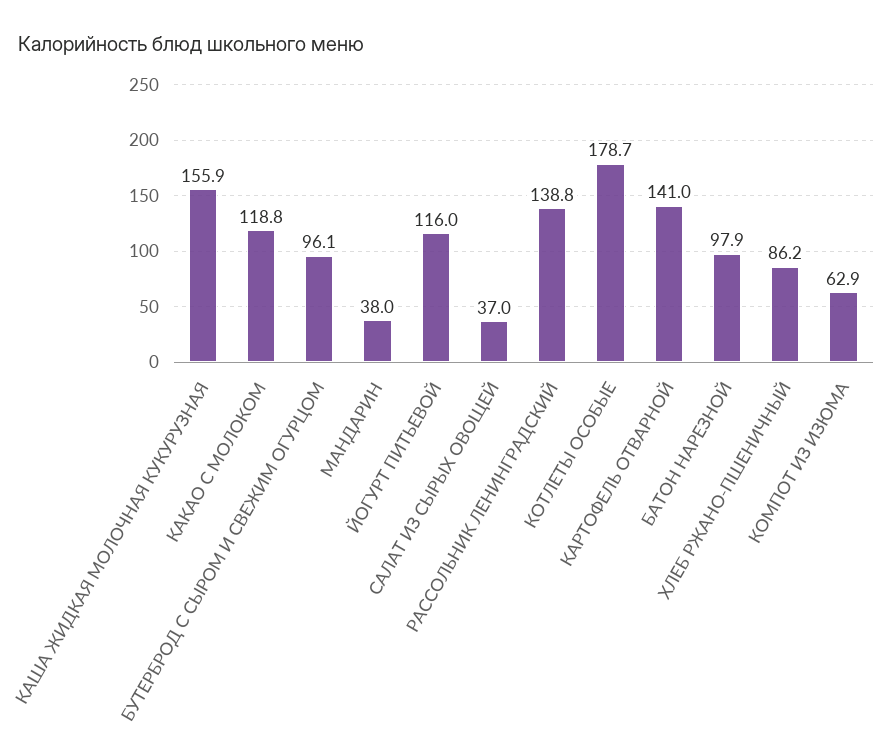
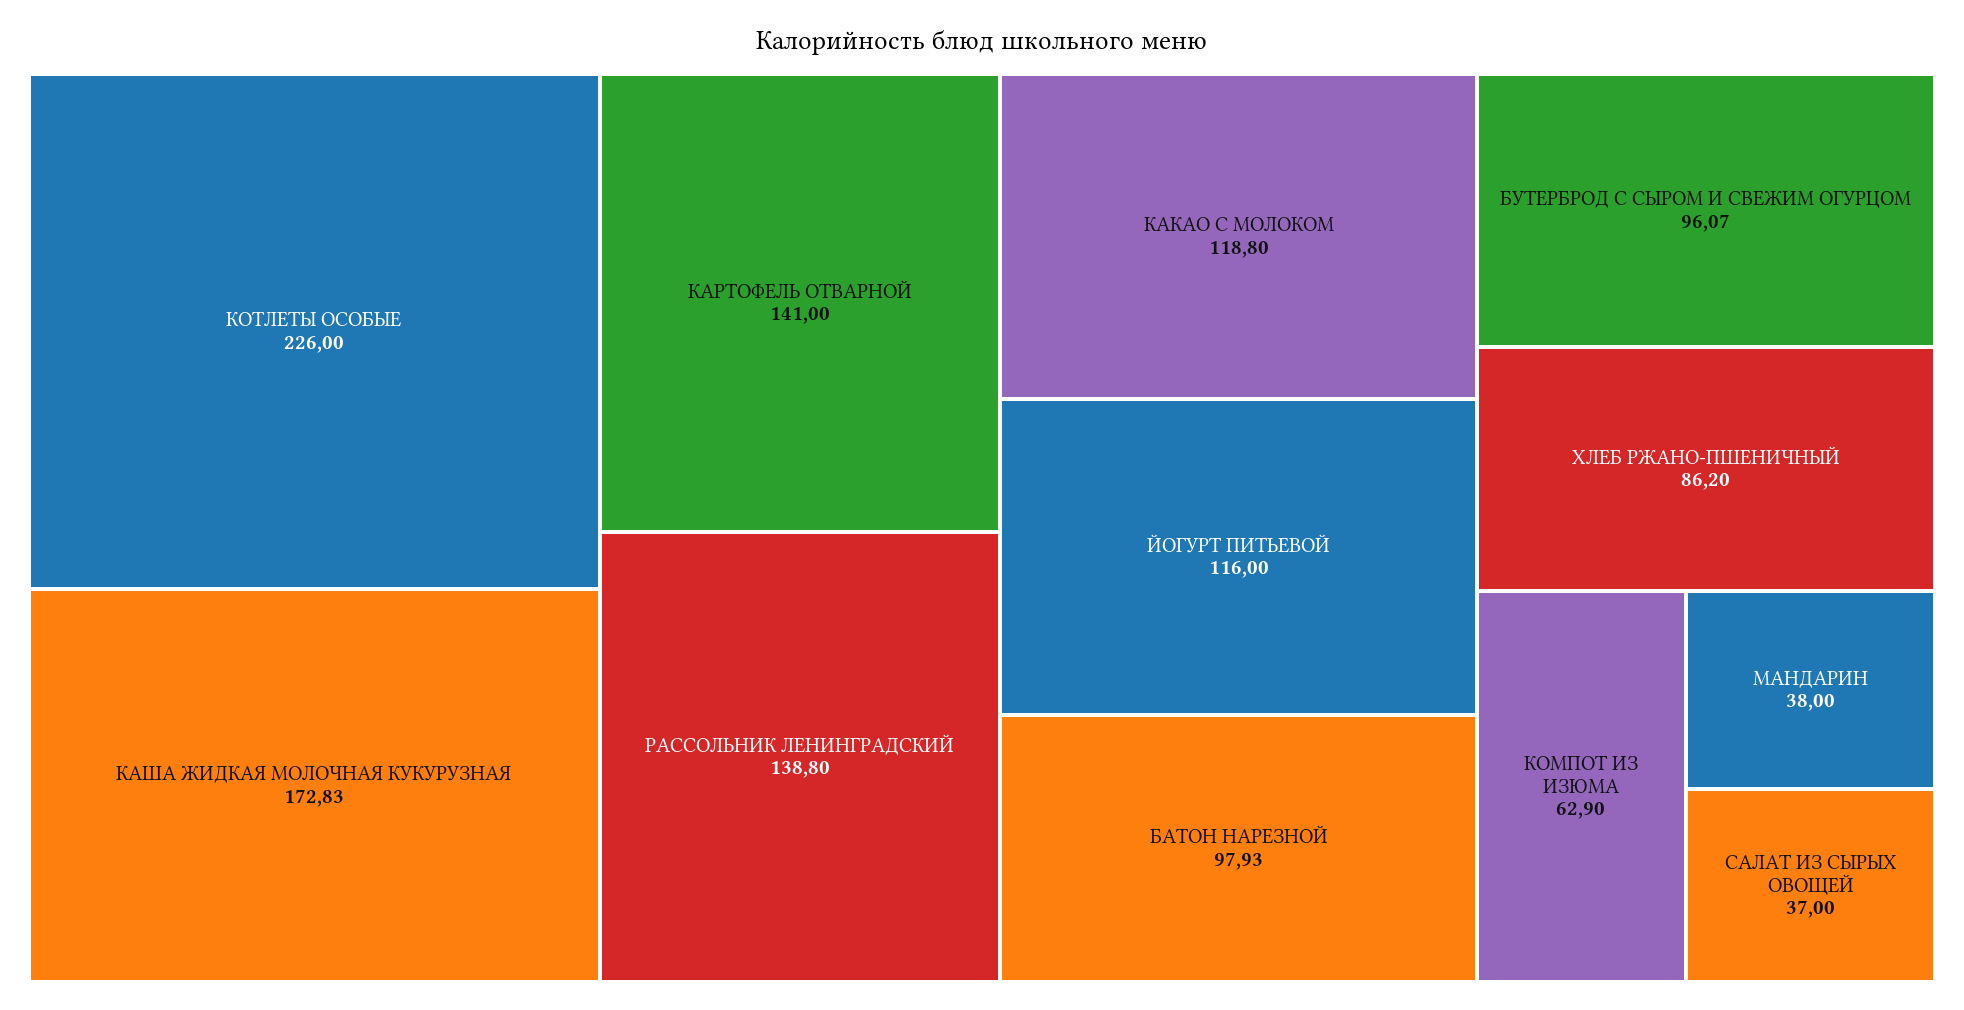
  {
-   "КАША ЖИДКАЯ МОЛОЧНАЯ КУКУРУЗНАЯ": 155.9,
+   "КАША ЖИДКАЯ МОЛОЧНАЯ КУКУРУЗНАЯ": 172.83,
    "КАКАО С МОЛОКОМ": 118.8,
    "БУТЕРБРОД С СЫРОМ И СВЕЖИМ ОГУРЦОМ": 96.07,
    "МАНДАРИН": 38,
    "ЙОГУРТ ПИТЬЕВОЙ": 116,
    "САЛАТ ИЗ СЫРЫХ ОВОЩЕЙ": 37,
    "РАССОЛЬНИК ЛЕНИНГРАДСКИЙ": 138.8,
-   "КОТЛЕТЫ ОСОБЫЕ": 178.7,
+   "КОТЛЕТЫ ОСОБЫЕ": 226,
    "КАРТОФЕЛЬ ОТВАРНОЙ": 141,
    "БАТОН НАРЕЗНОЙ": 97.93,
    "ХЛЕБ РЖАНО-ПШЕНИЧНЫЙ": 86.2,
    "КОМПОТ ИЗ ИЗЮМА": 62.9
  }

